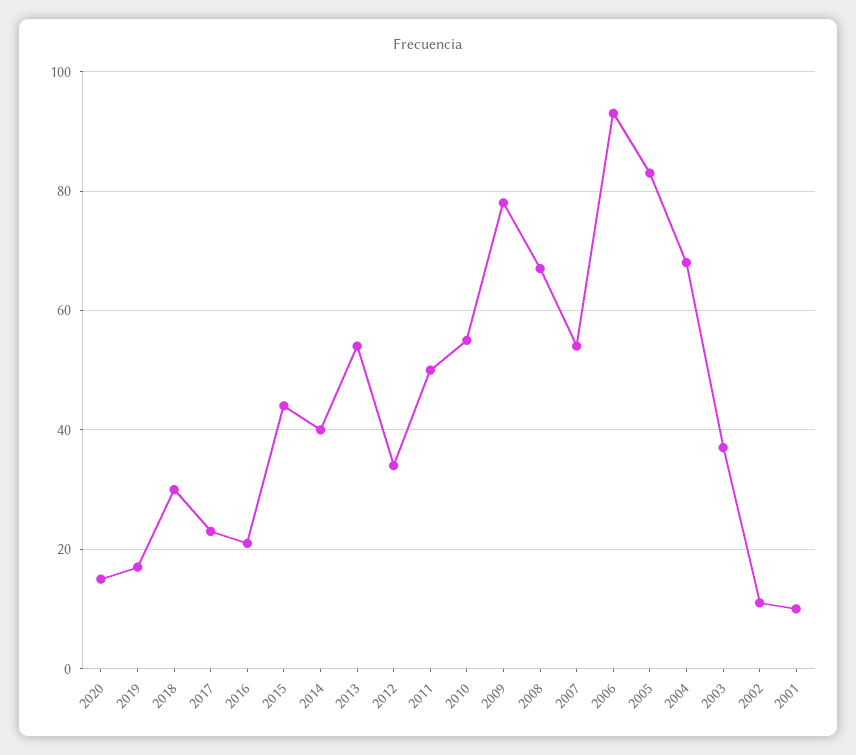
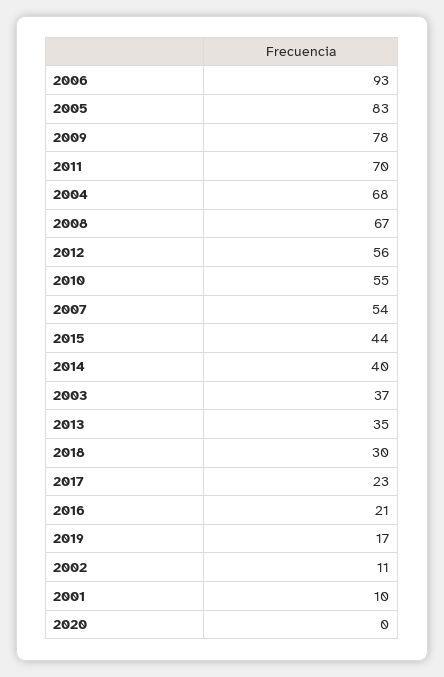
  {
-   "2020": 15,
+   "2020": 0,
    "2019": 17,
    "2018": 30,
    "2017": 23,
    "2016": 21,
    "2015": 44,
    "2014": 40,
-   "2013": 55,
+   "2013": 35,
-   "2012": 35,
+   "2012": 56,
-   "2011": 50,
+   "2011": 70,
    "2010": 55,
    "2009": 78,
    "2008": 67,
    "2007": 54,
    "2006": 93,
    "2005": 83,
    "2004": 68,
    "2003": 37,
    "2002": 11,
    "2001": 10
  }

